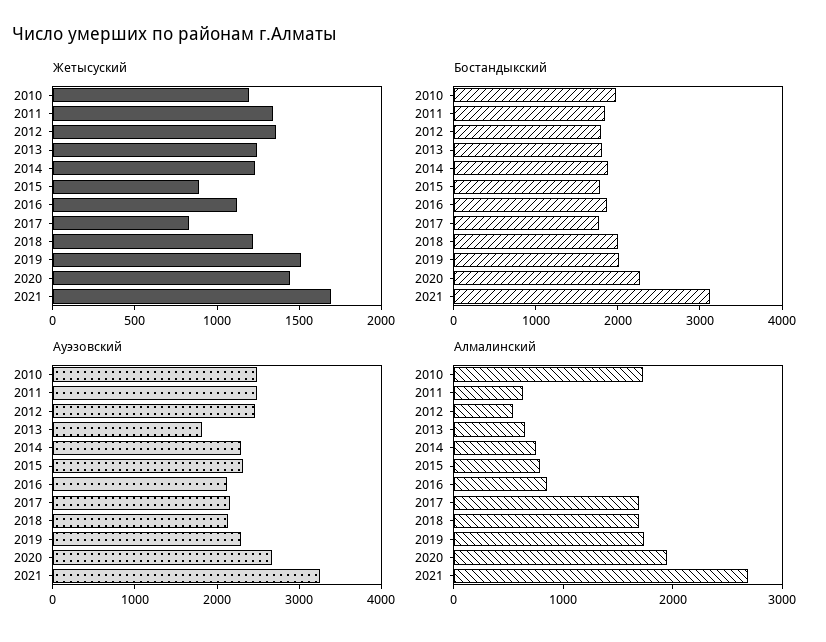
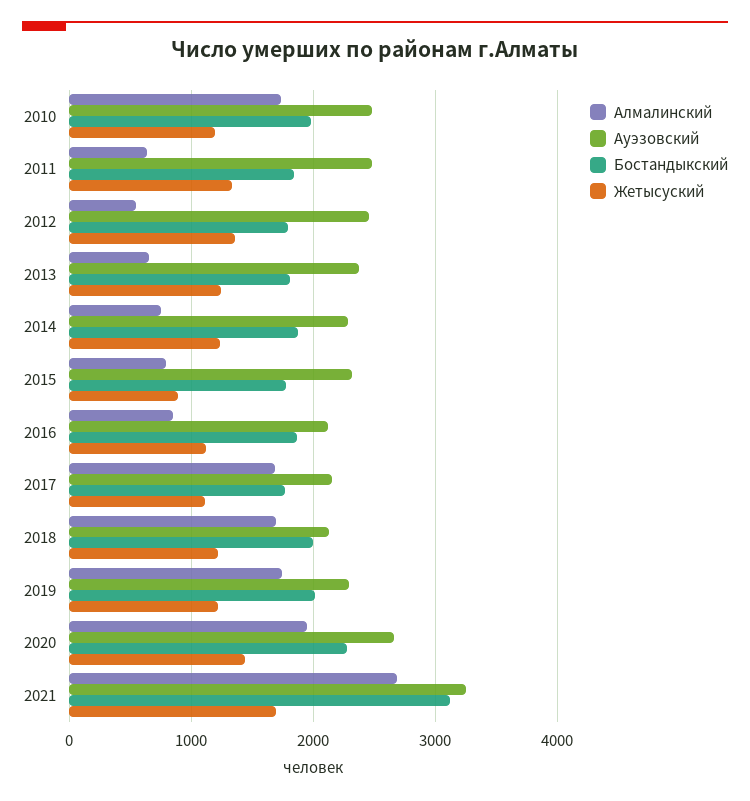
  {
    "Жетысуский": {
      "2010": 1200,
      "2011": 1300,
      "2012": 1400,
      "2013": 1200,
      "2014": 1200,
      "2015": 900,
      "2016": 1100,
-     "2017": 800,
+     "2017": 1100,
      "2018": 1200,
-     "2019": 1500,
+     "2019": 1200,
      "2020": 1400,
      "2021": 1700
    },
    "Бостандыкский": {
      "2010": 2000,
      "2011": 1800,
      "2012": 1800,
      "2013": 1800,
      "2014": 1900,
      "2015": 1800,
      "2016": 1900,
      "2017": 1800,
      "2018": 2000,
      "2019": 2000,
      "2020": 2300,
      "2021": 3100
    },
    "Ауэзовский": {
      "2010": 2500,
      "2011": 2500,
      "2012": 2500,
-     "2013": 1800,
+     "2013": 2400,
      "2014": 2300,
      "2015": 2300,
      "2016": 2100,
      "2017": 2200,
      "2018": 2100,
      "2019": 2300,
      "2020": 2700,
      "2021": 3300
    },
    "Алмалинский": {
      "2010": 1700,
      "2011": 600,
      "2012": 500,
      "2013": 700,
      "2014": 800,
      "2015": 800,
      "2016": 800,
      "2017": 1700,
      "2018": 1700,
      "2019": 1700,
      "2020": 1900,
      "2021": 2700
    }
  }

